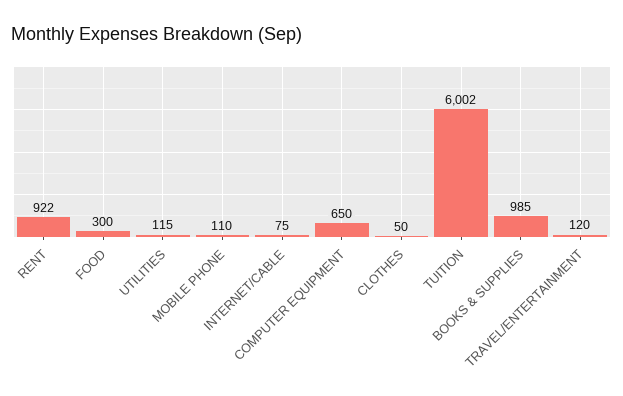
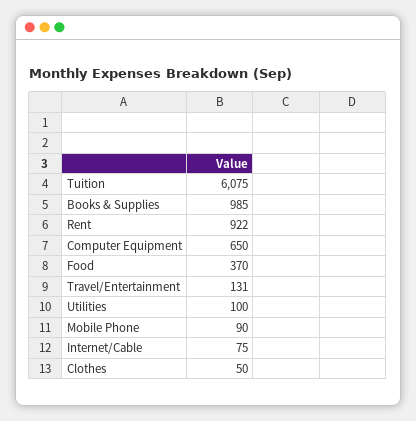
  {
    "RENT": 922,
-   "FOOD": 300,
+   "FOOD": 370,
-   "UTILITIES": 115,
+   "UTILITIES": 100,
-   "MOBILE PHONE": 110,
+   "MOBILE PHONE": 90,
    "INTERNET/CABLE": 75,
    "COMPUTER EQUIPMENT": 650,
    "CLOTHES": 50,
-   "TUITION": 6002,
+   "TUITION": 6075,
    "BOOKS & SUPPLIES": 985,
-   "TRAVEL/ENTERTAINMENT": 120
+   "TRAVEL/ENTERTAINMENT": 131
  }

